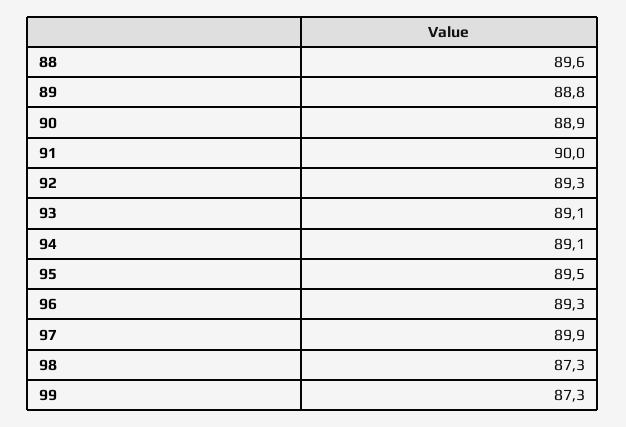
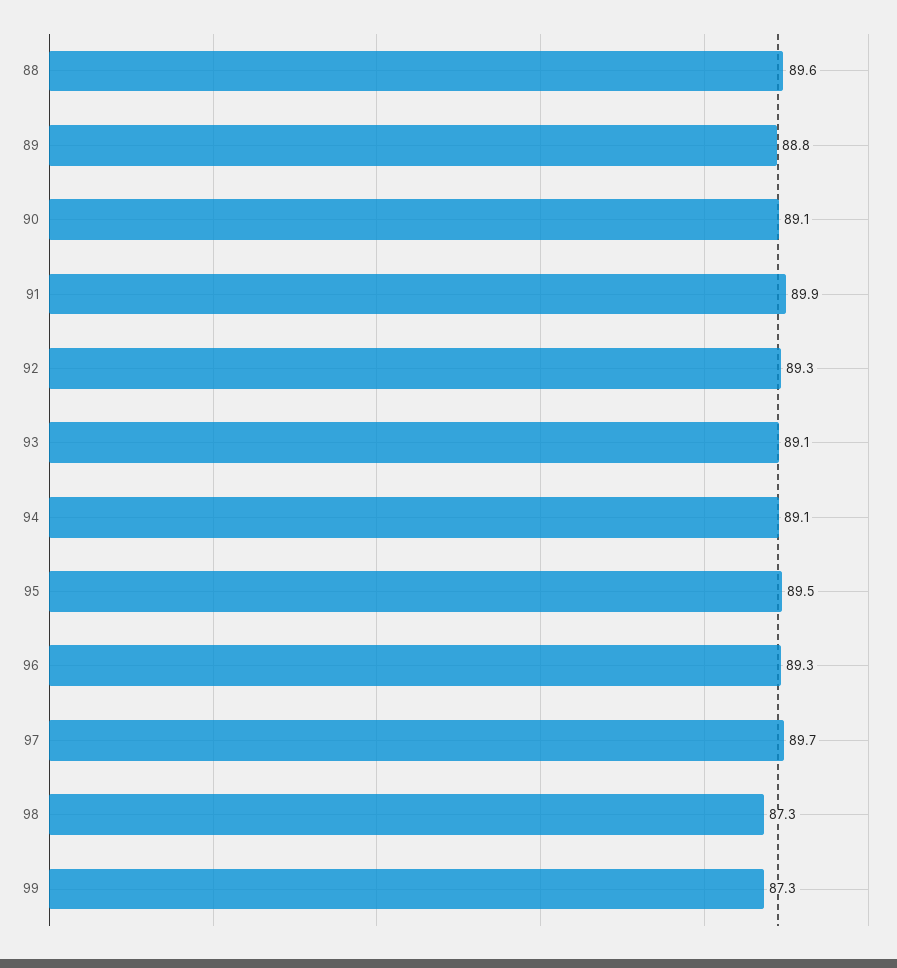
  {
    "88": 89.6,
    "89": 88.8,
-   "90": 88.9,
+   "90": 89.1,
-   "91": 90,
+   "91": 89.9,
    "92": 89.3,
    "93": 89.1,
    "94": 89.1,
    "95": 89.5,
    "96": 89.3,
-   "97": 89.9,
+   "97": 89.7,
    "98": 87.3,
    "99": 87.3
  }

